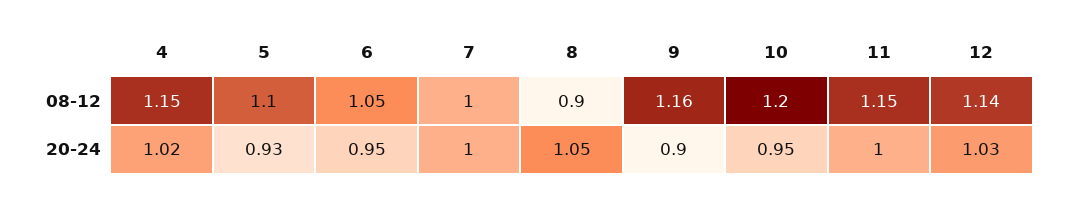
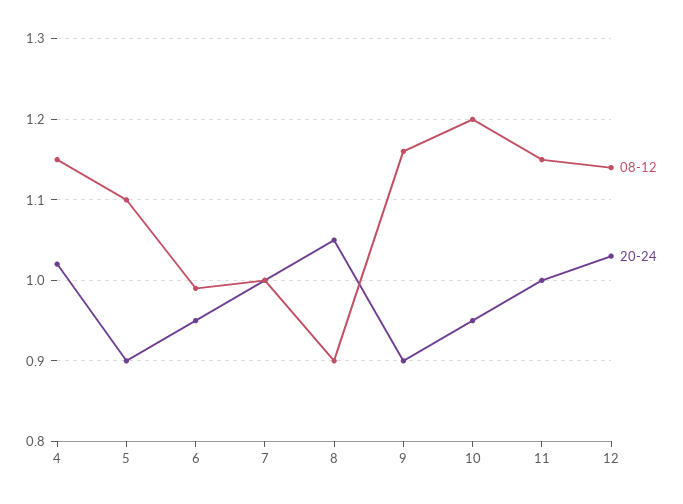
  {
    "08-12": {
      "4": 1.15,
      "5": 1.1,
-     "6": 1.05,
+     "6": 0.99,
      "7": 1,
      "8": 0.9,
      "9": 1.16,
      "10": 1.2,
      "11": 1.15,
      "12": 1.14
    },
    "20-24": {
      "4": 1.02,
-     "5": 0.93,
+     "5": 0.9,
      "6": 0.95,
      "7": 1,
      "8": 1.05,
      "9": 0.9,
      "10": 0.95,
      "11": 1,
      "12": 1.03
    }
  }

